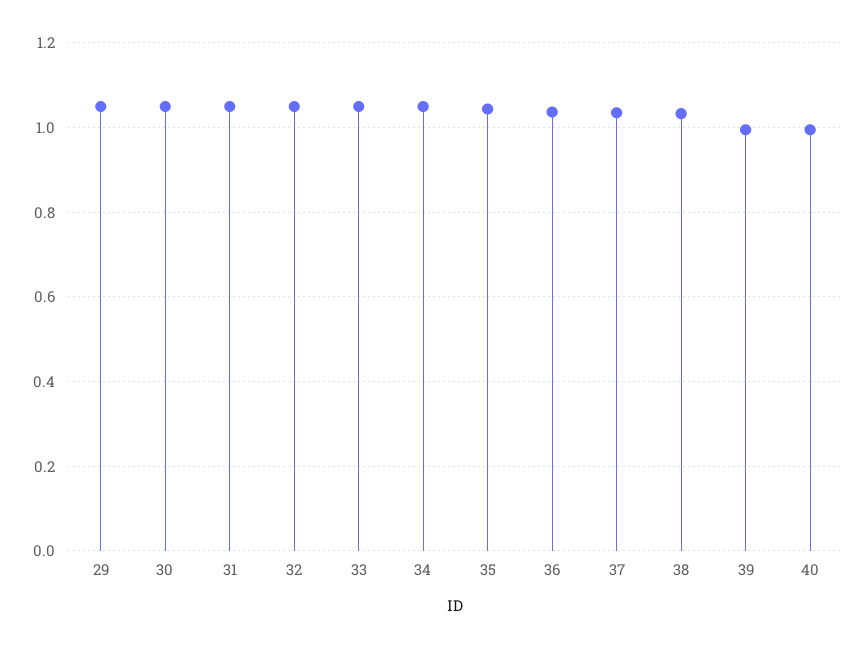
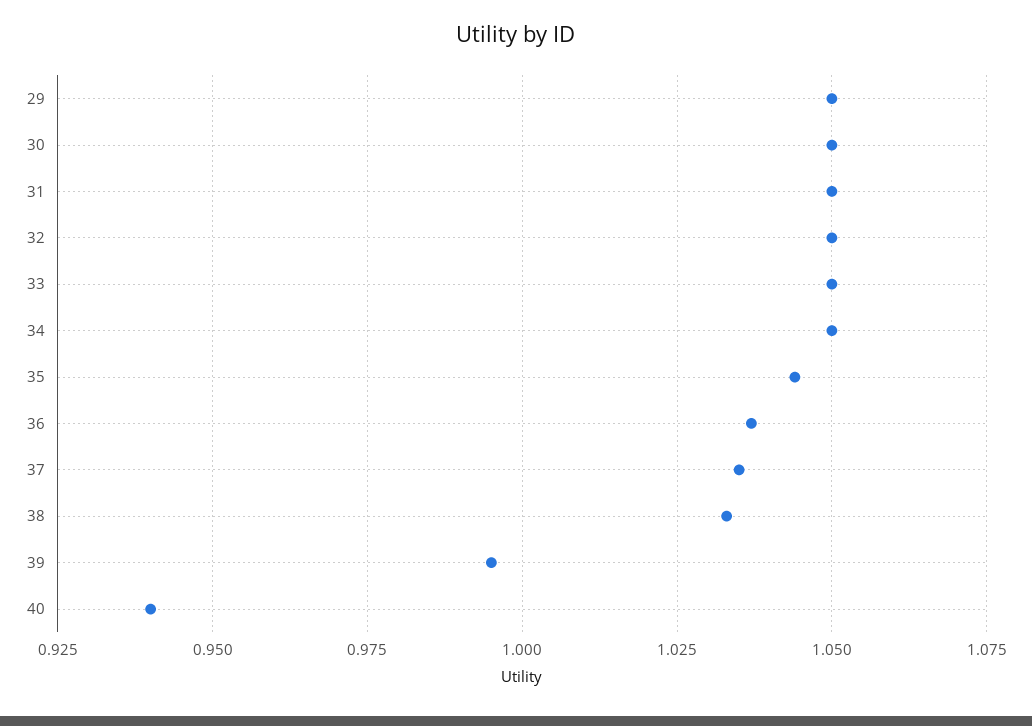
  {
    "29": 1.05,
    "30": 1.05,
    "31": 1.05,
    "32": 1.05,
    "33": 1.05,
    "34": 1.05,
    "35": 1.045,
    "36": 1.035,
    "37": 1.035,
    "38": 1.035,
    "39": 0.995,
-   "40": 1
+   "40": 0.94
  }

